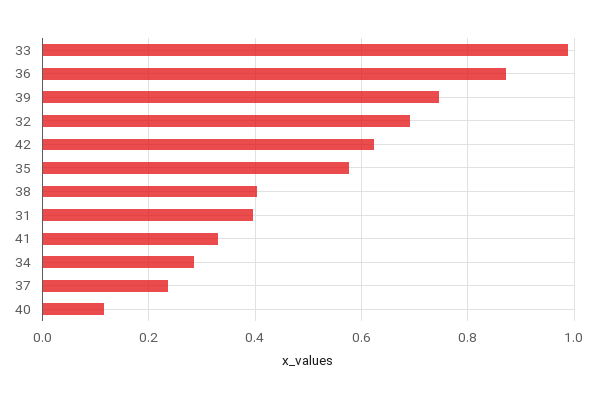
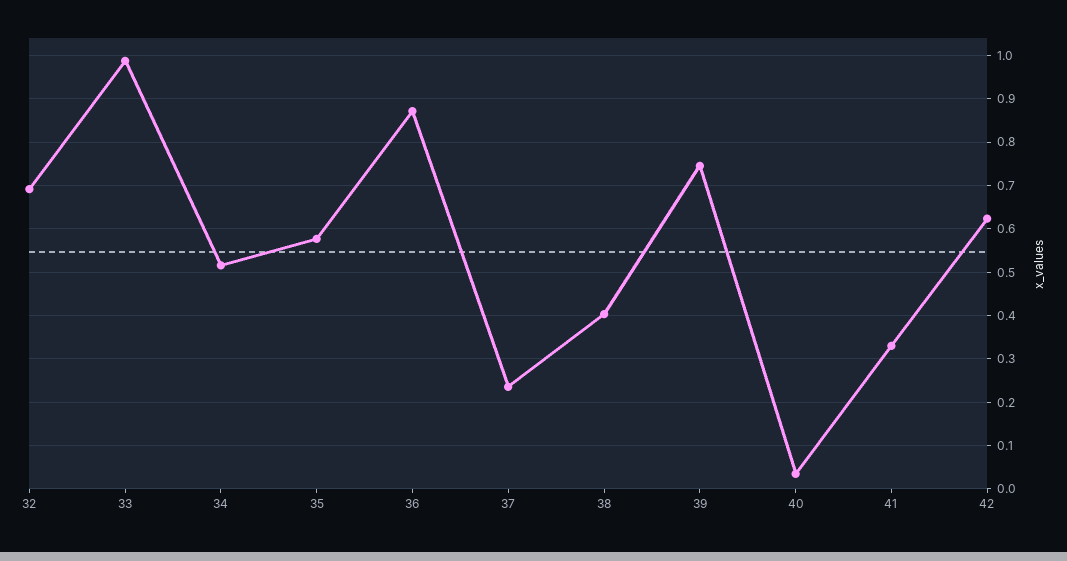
  {
    "33": 0.98,
    "36": 0.88,
    "39": 0.74,
    "32": 0.7,
    "42": 0.62,
    "35": 0.58,
    "38": 0.4,
-   "31": 0.4,
    "41": 0.34,
-   "34": 0.28,
+   "34": 0.52,
    "37": 0.24,
-   "40": 0.12
+   "40": 0.04
  }

